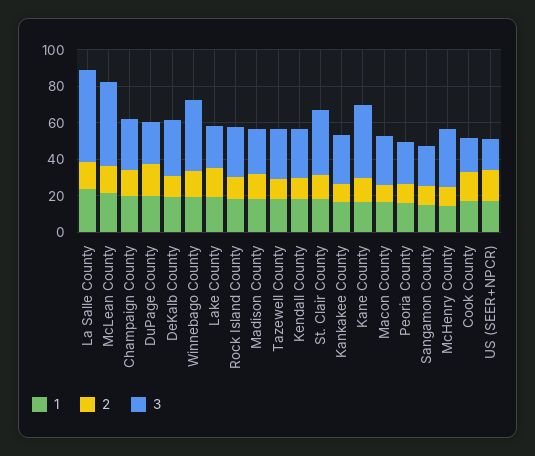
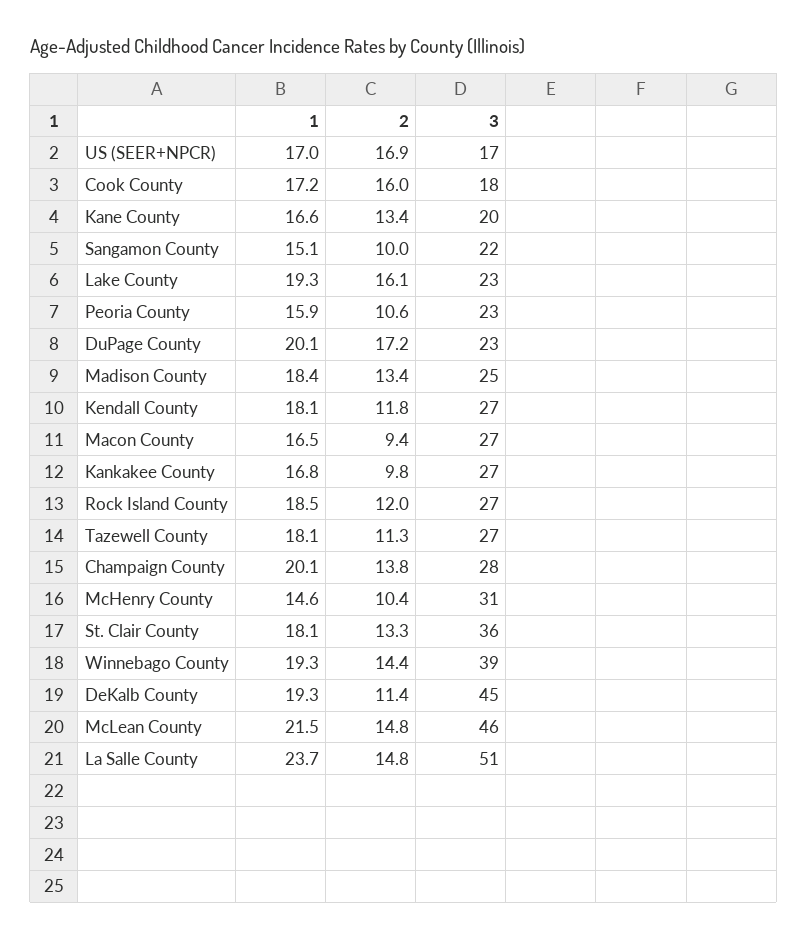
  {
    "1": {
      "La Salle County": 23.7,
      "McLean County": 21.5,
      "Champaign County": 20.1,
      "DuPage County": 20.1,
      "DeKalb County": 19.3,
      "Winnebago County": 19.3,
      "Lake County": 19.3,
      "Rock Island County": 18.5,
      "Madison County": 18.4,
      "Tazewell County": 18.1,
      "Kendall County": 18.1,
      "St. Clair County": 18.1,
      "Kankakee County": 16.8,
      "Kane County": 16.6,
      "Macon County": 16.5,
      "Peoria County": 15.9,
      "Sangamon County": 15.1,
      "McHenry County": 14.6,
      "Cook County": 17.2,
      "US (SEER+NPCR)": 17
    },
    "2": {
      "La Salle County": 14.8,
      "McLean County": 14.8,
      "Champaign County": 13.8,
      "DuPage County": 17.2,
      "DeKalb County": 11.4,
      "Winnebago County": 14.4,
      "Lake County": 16.1,
      "Rock Island County": 12,
      "Madison County": 13.4,
      "Tazewell County": 11.3,
      "Kendall County": 11.8,
      "St. Clair County": 13.3,
      "Kankakee County": 9.8,
      "Kane County": 13.4,
      "Macon County": 9.4,
      "Peoria County": 10.6,
      "Sangamon County": 10,
      "McHenry County": 10.4,
      "Cook County": 16,
      "US (SEER+NPCR)": 16.9
    },
    "3": {
      "La Salle County": 51,
      "McLean County": 46,
      "Champaign County": 28,
      "DuPage County": 23,
-     "DeKalb County": 30,
+     "DeKalb County": 45,
      "Winnebago County": 39,
      "Lake County": 23,
      "Rock Island County": 27,
      "Madison County": 25,
      "Tazewell County": 27,
      "Kendall County": 27,
      "St. Clair County": 36,
      "Kankakee County": 27,
-     "Kane County": 40,
+     "Kane County": 20,
      "Macon County": 27,
      "Peoria County": 23,
      "Sangamon County": 22,
      "McHenry County": 31,
      "Cook County": 18,
      "US (SEER+NPCR)": 17
    }
  }

